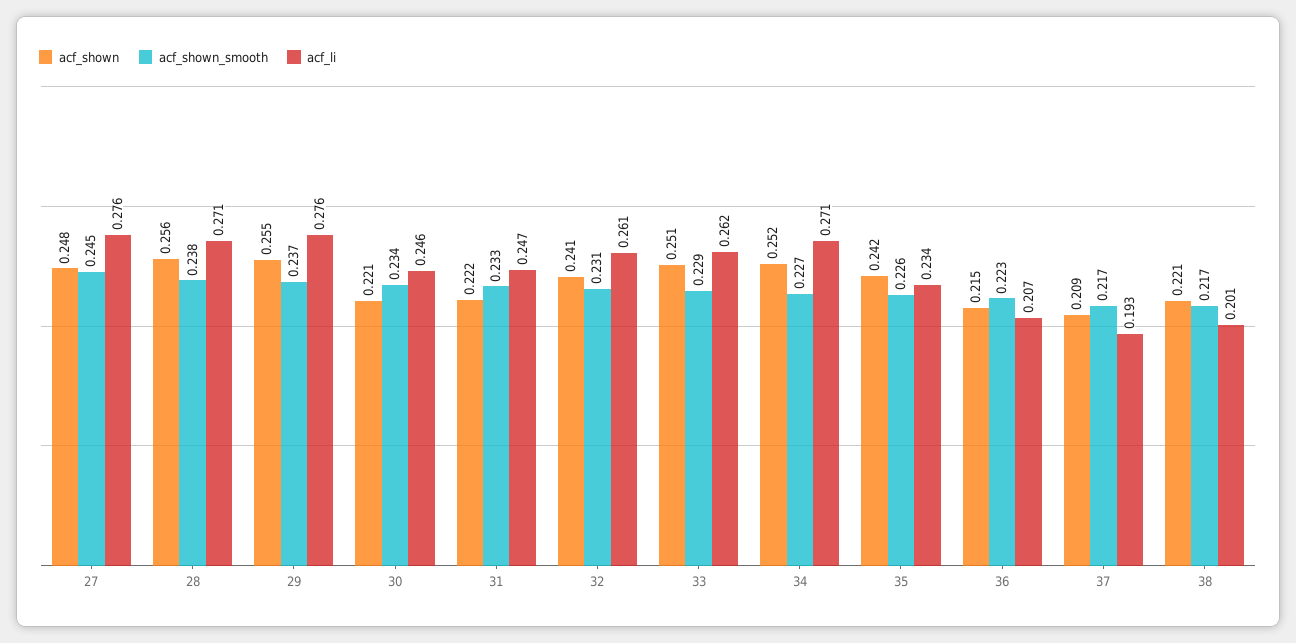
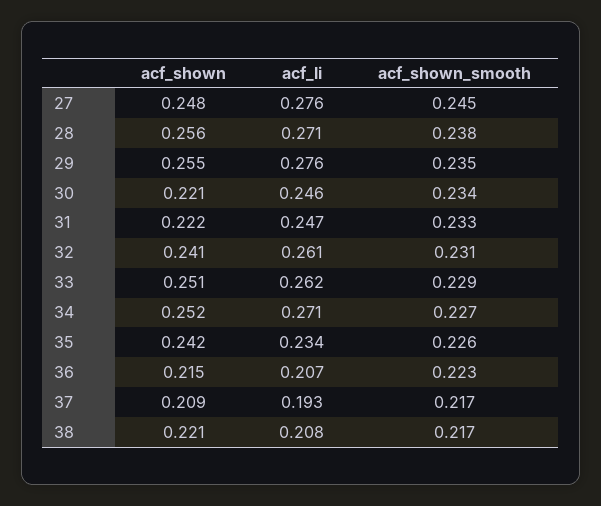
  {
    "acf_shown": {
      "27": 0.248,
      "28": 0.256,
      "29": 0.255,
      "30": 0.221,
      "31": 0.222,
      "32": 0.241,
      "33": 0.251,
      "34": 0.252,
      "35": 0.242,
      "36": 0.215,
      "37": 0.209,
      "38": 0.221
    },
    "acf_shown_smooth": {
      "27": 0.245,
      "28": 0.238,
-     "29": 0.237,
+     "29": 0.235,
      "30": 0.234,
      "31": 0.233,
      "32": 0.231,
      "33": 0.229,
      "34": 0.227,
      "35": 0.226,
      "36": 0.223,
      "37": 0.217,
      "38": 0.217
    },
    "acf_li": {
      "27": 0.276,
      "28": 0.271,
      "29": 0.276,
      "30": 0.246,
      "31": 0.247,
      "32": 0.261,
      "33": 0.262,
      "34": 0.271,
      "35": 0.234,
      "36": 0.207,
      "37": 0.193,
-     "38": 0.201
+     "38": 0.208
    }
  }

